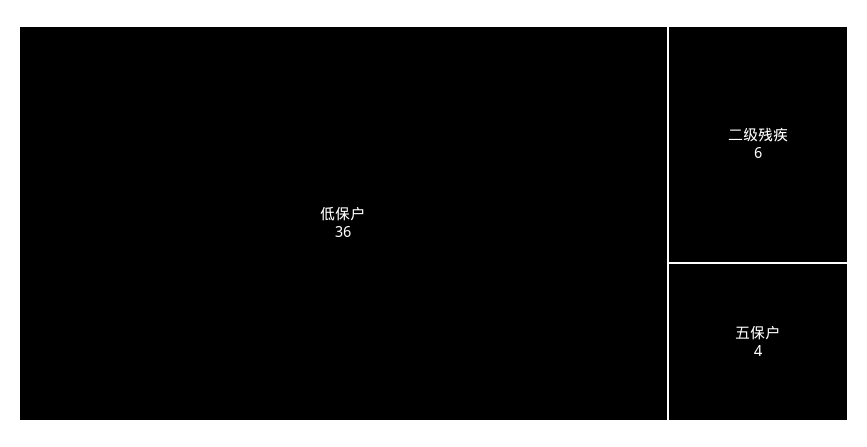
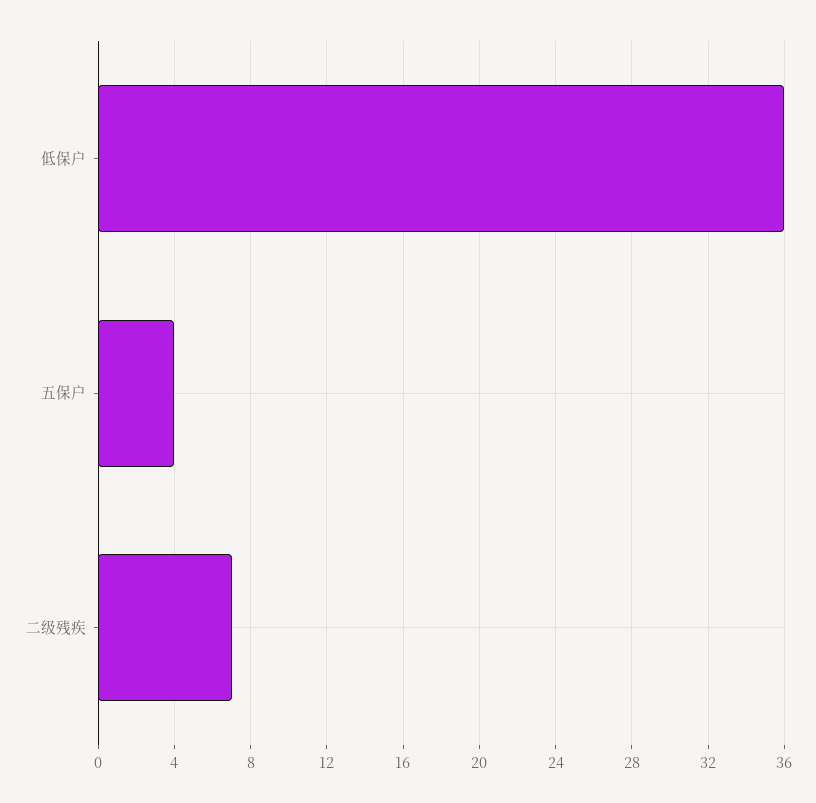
  {
    "低保户": 36,
-   "二级残疾": 6,
+   "二级残疾": 7,
    "五保户": 4
  }

